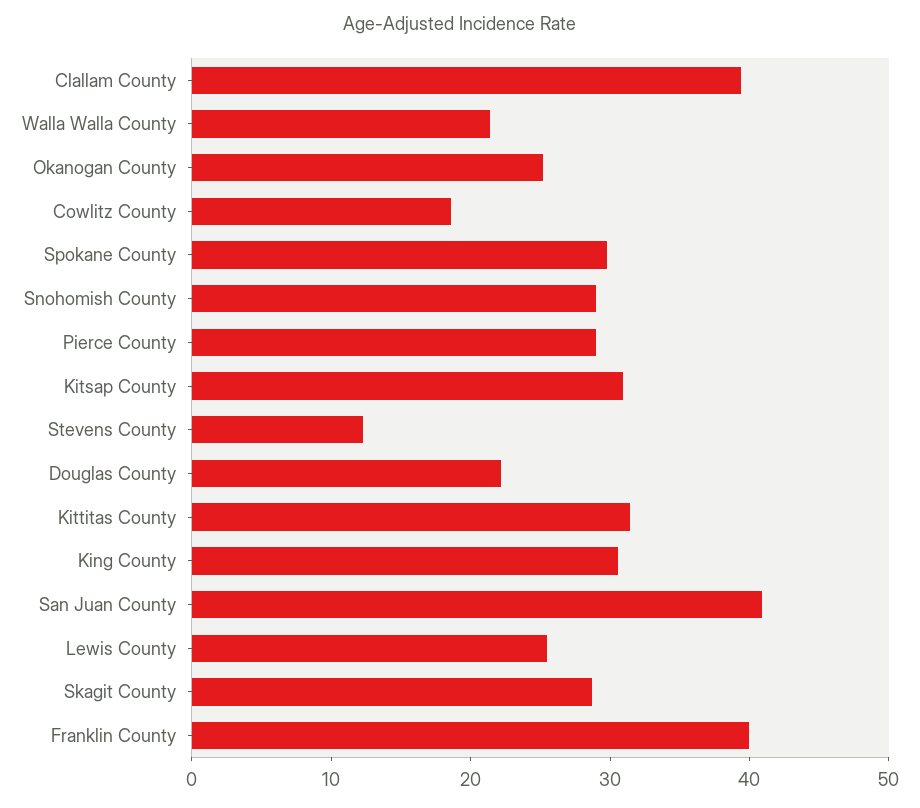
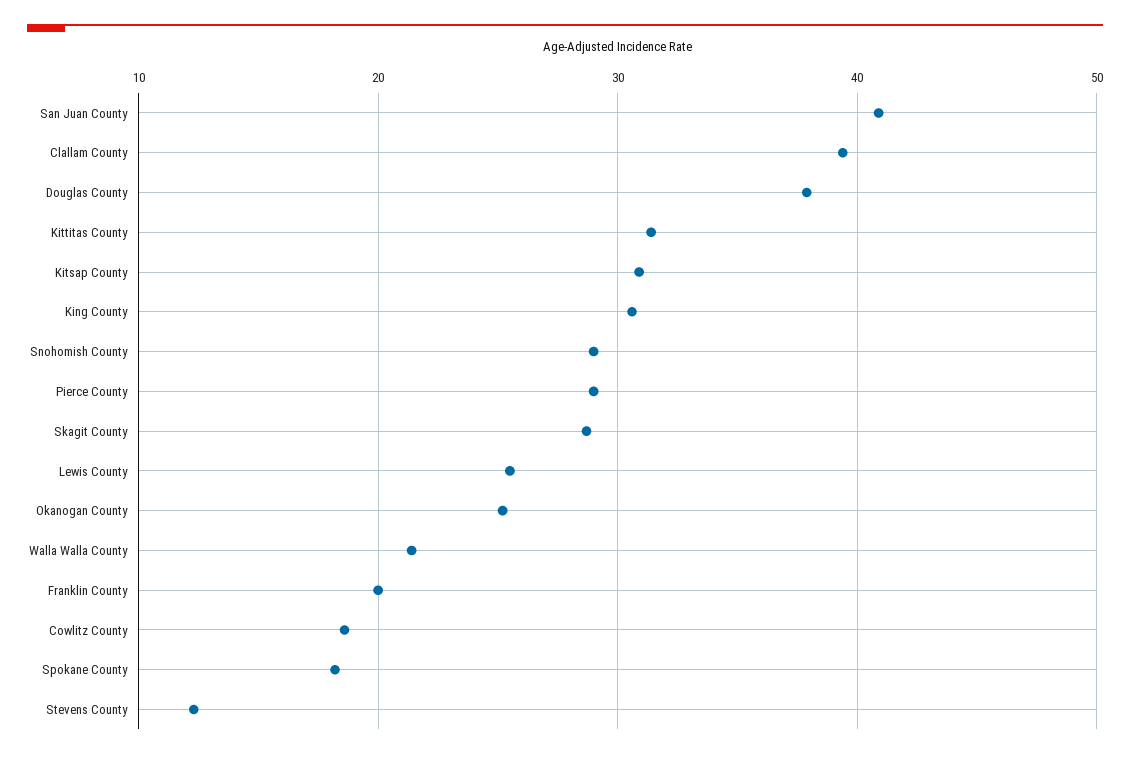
  {
    "Clallam County": 39,
    "Walla Walla County": 21,
    "Okanogan County": 25,
    "Cowlitz County": 19,
-   "Spokane County": 30,
+   "Spokane County": 18,
    "Snohomish County": 29,
    "Pierce County": 29,
    "Kitsap County": 31,
    "Stevens County": 12,
-   "Douglas County": 22,
+   "Douglas County": 38,
    "Kittitas County": 31,
    "King County": 31,
    "San Juan County": 41,
    "Lewis County": 26,
    "Skagit County": 29,
-   "Franklin County": 40
+   "Franklin County": 20
  }

